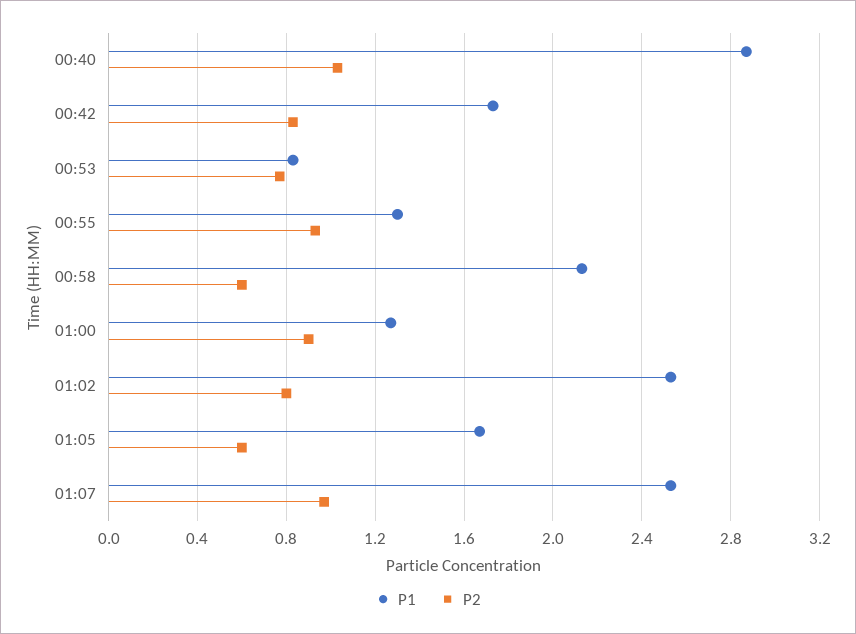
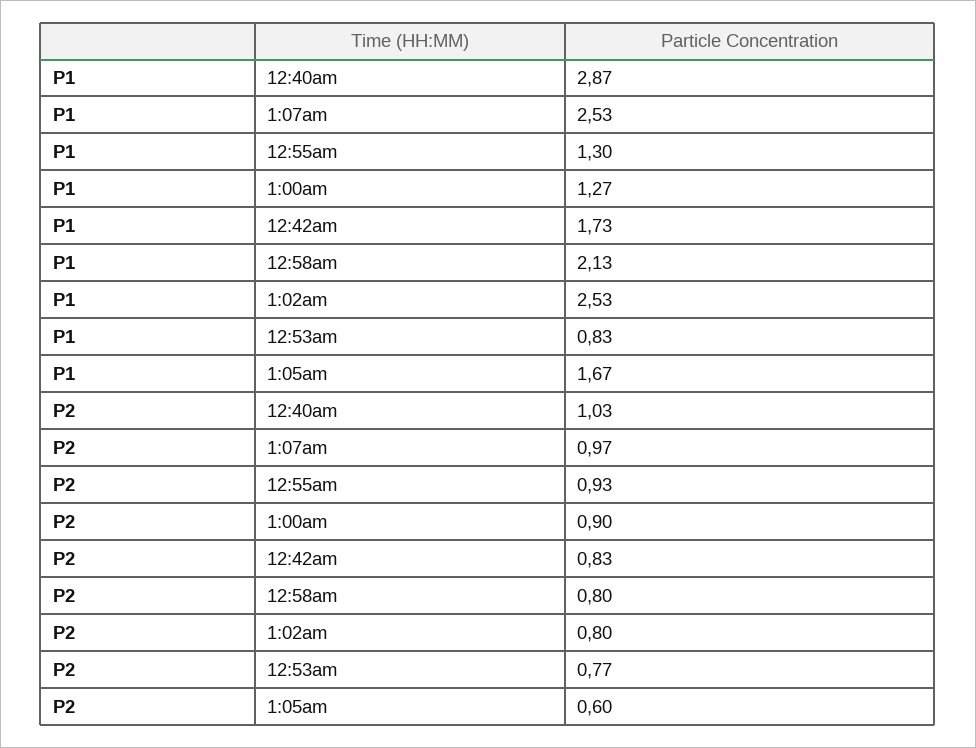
  {
    "P1": {
      "00:40": 2.87,
      "00:42": 1.73,
      "00:53": 0.83,
      "00:55": 1.3,
      "00:58": 2.13,
      "01:00": 1.27,
      "01:02": 2.53,
      "01:05": 1.67,
      "01:07": 2.53
    },
    "P2": {
      "00:40": 1.03,
      "00:42": 0.83,
      "00:53": 0.77,
      "00:55": 0.93,
-     "00:58": 0.6,
+     "00:58": 0.8,
      "01:00": 0.9,
      "01:02": 0.8,
      "01:05": 0.6,
      "01:07": 0.97
    }
  }

